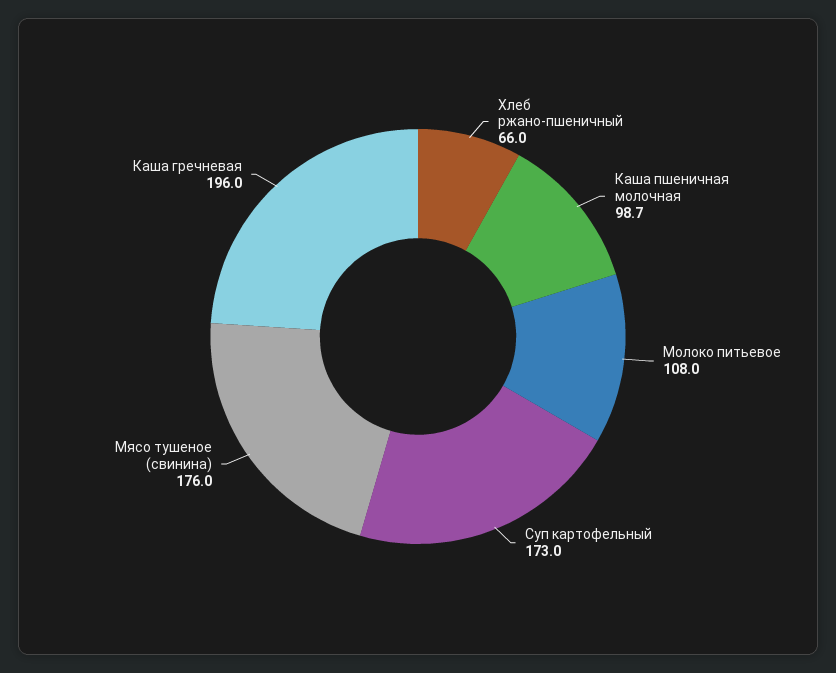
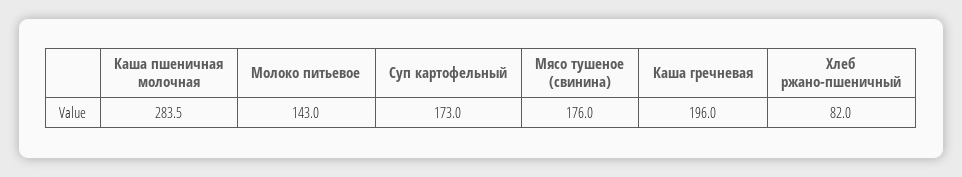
  {
-   "Хлеб ржано-пшеничный": 66,
+   "Хлеб ржано-пшеничный": 82,
-   "Каша пшеничная молочная": 98.7,
+   "Каша пшеничная молочная": 283.5,
-   "Молоко питьевое": 108,
+   "Молоко питьевое": 143,
    "Суп картофельный": 173,
    "Мясо тушеное (свинина)": 176,
    "Каша гречневая": 196
  }

